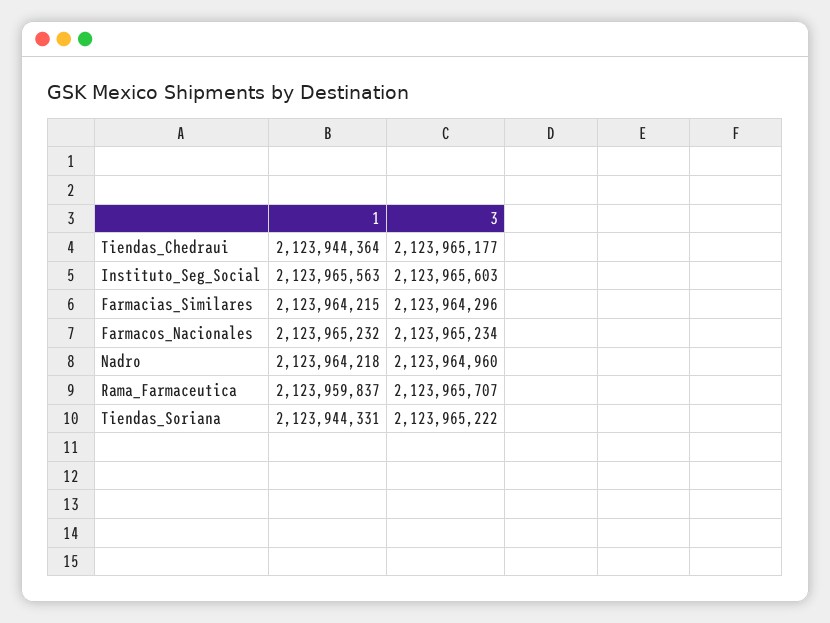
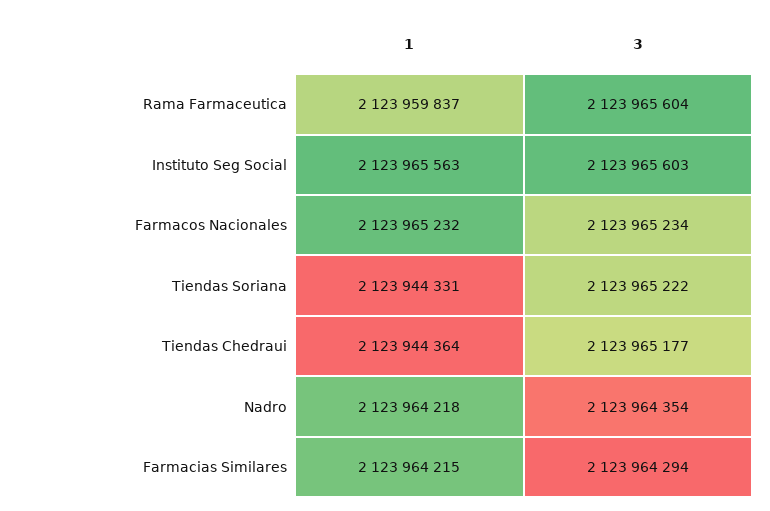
  {
    "1": {
      "Tiendas_Chedraui": 2123944364,
      "Instituto_Seg_Social": 2123965563,
      "Farmacias_Similares": 2123964215,
      "Farmacos_Nacionales": 2123965232,
      "Nadro": 2123964218,
      "Rama_Farmaceutica": 2123959837,
      "Tiendas_Soriana": 2123944331
    },
    "3": {
      "Tiendas_Chedraui": 2123965177,
      "Instituto_Seg_Social": 2123965603,
-     "Farmacias_Similares": 2123964296,
+     "Farmacias_Similares": 2123964294,
      "Farmacos_Nacionales": 2123965234,
-     "Nadro": 2123964960,
+     "Nadro": 2123964354,
-     "Rama_Farmaceutica": 2123965707,
+     "Rama_Farmaceutica": 2123965604,
      "Tiendas_Soriana": 2123965222
    }
  }

